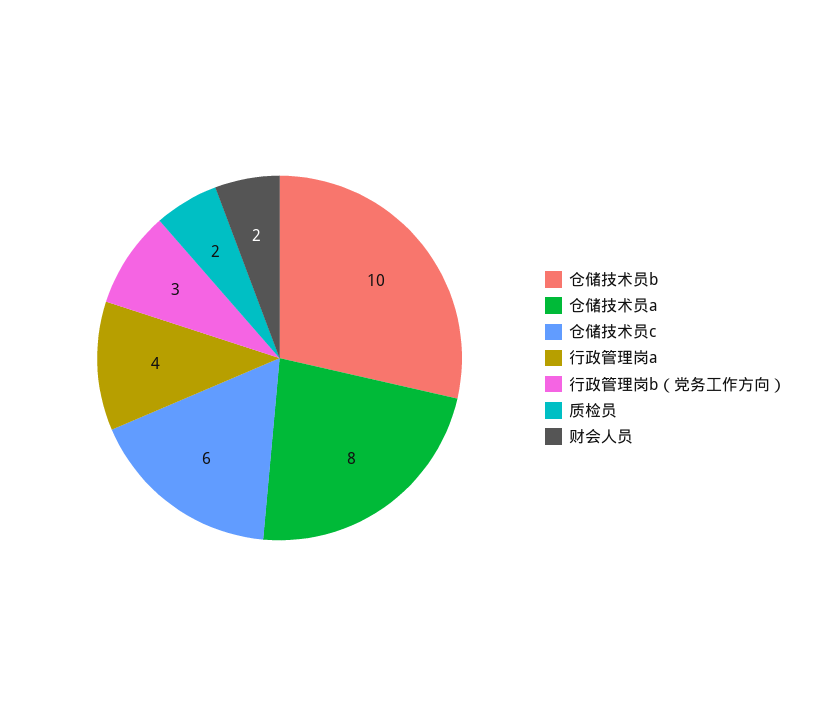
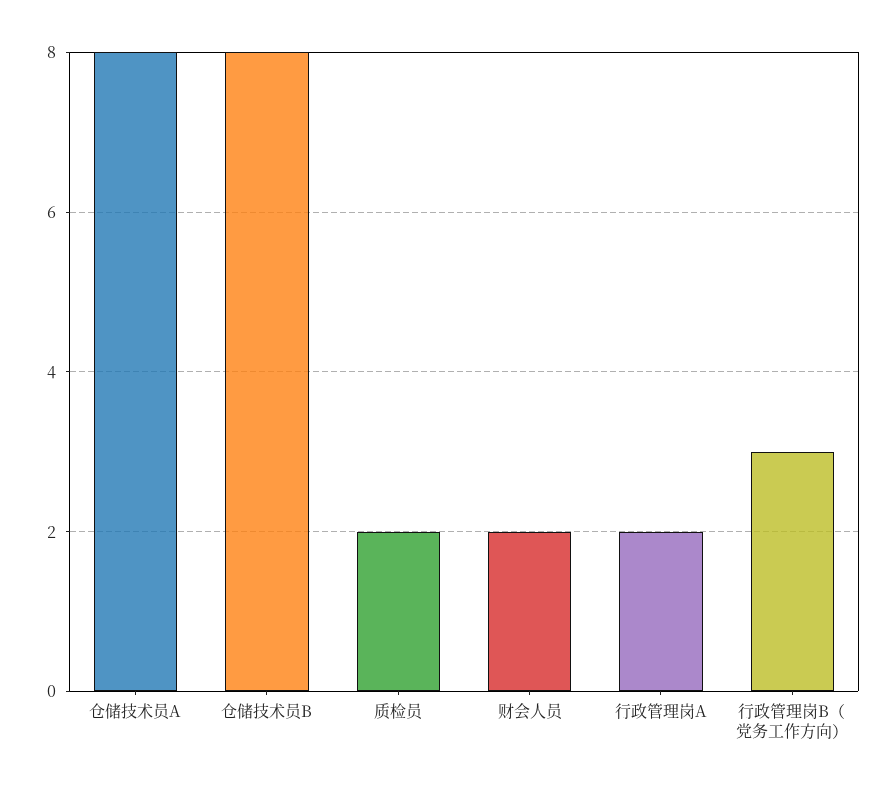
  {
-   "仓储技术员b": 10,
+   "仓储技术员b": 8,
    "仓储技术员a": 8,
-   "仓储技术员c": 6,
-   "行政管理岗a": 4,
+   "行政管理岗a": 2,
    "行政管理岗b（党务工作方向）": 3,
    "质检员": 2,
    "财会人员": 2
  }

